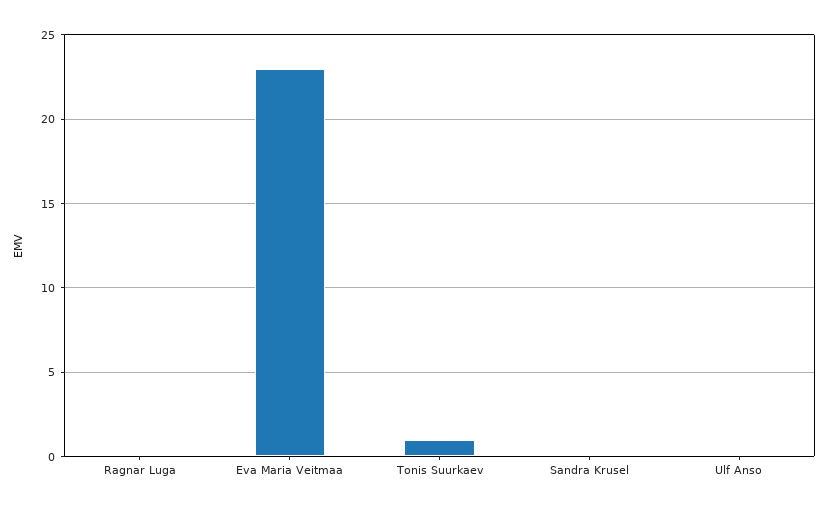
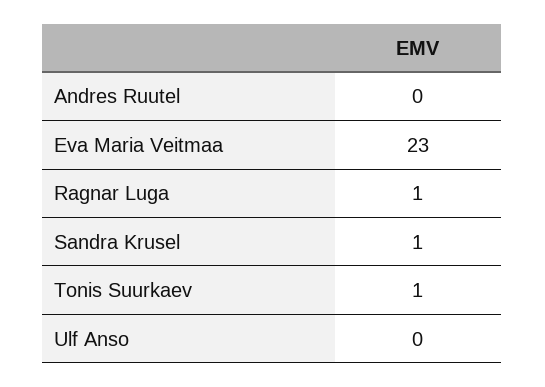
  {
-   "Ragnar Luga": 0,
+   "Ragnar Luga": 1,
    "Eva Maria Veitmaa": 23,
    "Tonis Suurkaev": 1,
-   "Sandra Krusel": 0,
+   "Sandra Krusel": 1,
-   "Ulf Anso": 0
+   "Ulf Anso": 0,
+   "Andres Ruutel": 0
  }

